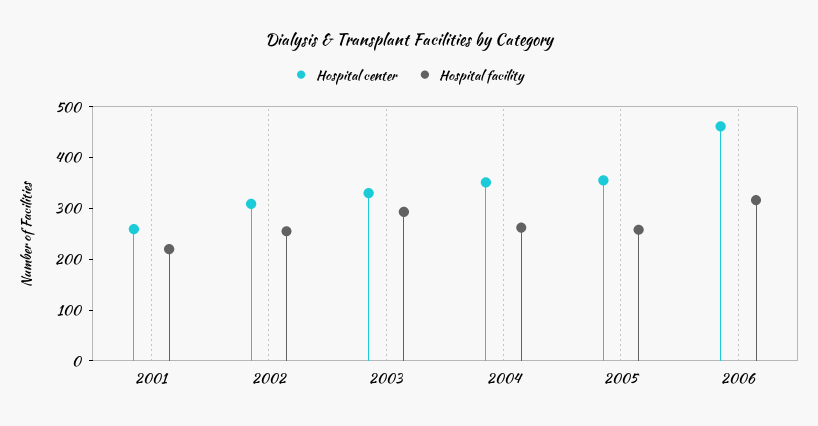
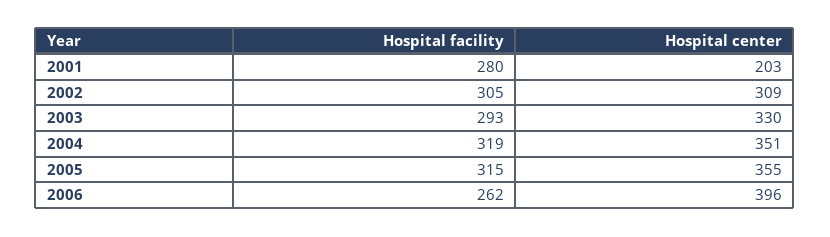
  {
    "Hospital center": {
-     "2001": 260,
+     "2001": 203,
      "2002": 309,
      "2003": 330,
      "2004": 351,
      "2005": 355,
-     "2006": 460
+     "2006": 396
    },
    "Hospital facility": {
-     "2001": 220,
+     "2001": 280,
-     "2002": 260,
+     "2002": 305,
      "2003": 293,
-     "2004": 260,
+     "2004": 319,
-     "2005": 260,
+     "2005": 315,
-     "2006": 320
+     "2006": 262
    }
  }

